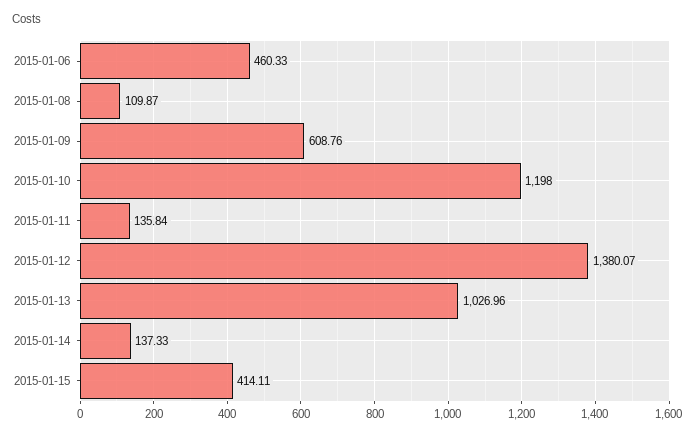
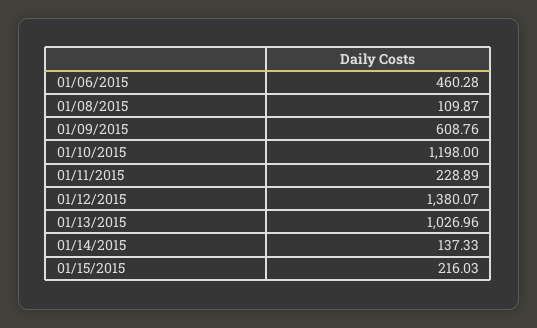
  {
-   "2015-01-06": 460.33,
+   "2015-01-06": 460.28,
    "2015-01-08": 109.87,
    "2015-01-09": 608.76,
    "2015-01-10": 1198,
-   "2015-01-11": 135.84,
+   "2015-01-11": 228.89,
    "2015-01-12": 1380.07,
    "2015-01-13": 1026.96,
    "2015-01-14": 137.33,
-   "2015-01-15": 414.11
+   "2015-01-15": 216.03
  }

